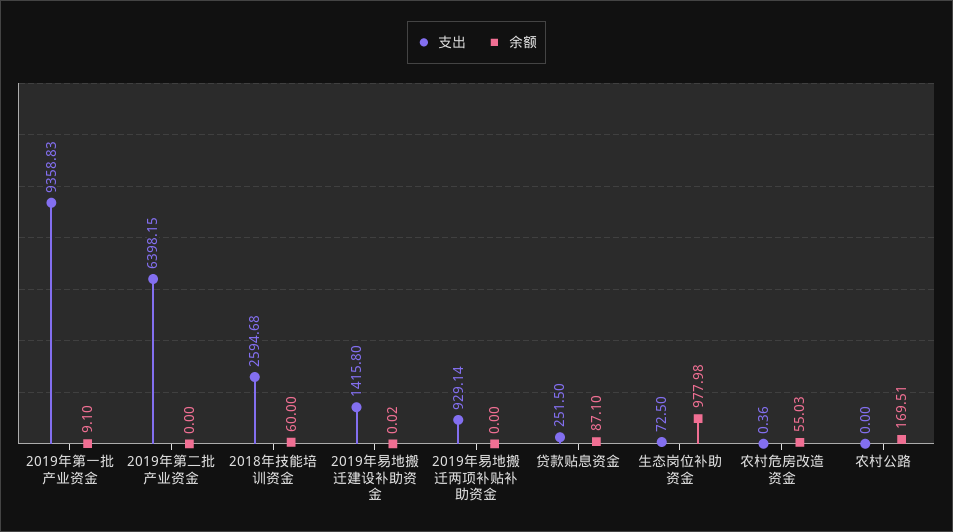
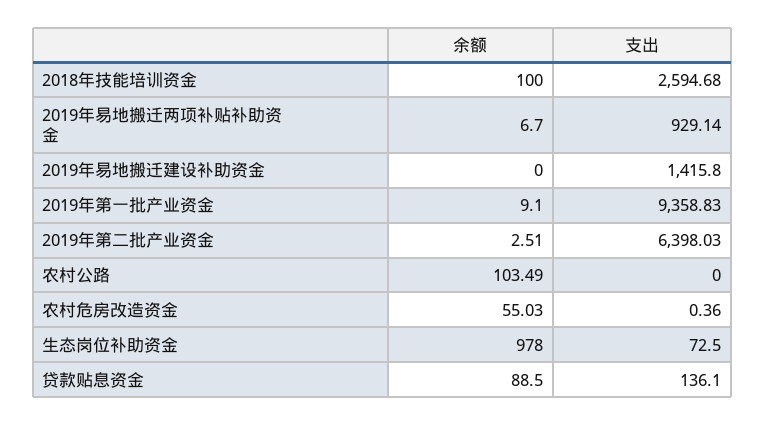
  {
    "支出": {
      "2019年第一批产业资金": 9358.83,
-     "2019年第二批产业资金": 6398.15,
+     "2019年第二批产业资金": 6398.03,
      "2018年技能培训资金": 2594.68,
      "2019年易地搬迁建设补助资金": 1415.8,
      "2019年易地搬迁两项补贴补助资金": 929.14,
-     "贷款贴息资金": 251.5,
+     "贷款贴息资金": 136.1,
      "生态岗位补助资金": 72.5,
      "农村危房改造资金": 0.36,
      "农村公路": 0
    },
    "余额": {
      "2019年第一批产业资金": 9.1,
-     "2019年第二批产业资金": 0,
+     "2019年第二批产业资金": 2.51,
-     "2018年技能培训资金": 60,
+     "2018年技能培训资金": 100,
-     "2019年易地搬迁建设补助资金": 0.02,
+     "2019年易地搬迁建设补助资金": 0,
-     "2019年易地搬迁两项补贴补助资金": 0,
+     "2019年易地搬迁两项补贴补助资金": 6.7,
-     "贷款贴息资金": 87.1,
+     "贷款贴息资金": 88.5,
-     "生态岗位补助资金": 977.98,
+     "生态岗位补助资金": 978,
      "农村危房改造资金": 55.03,
-     "农村公路": 169.51
+     "农村公路": 103.49
    }
  }

